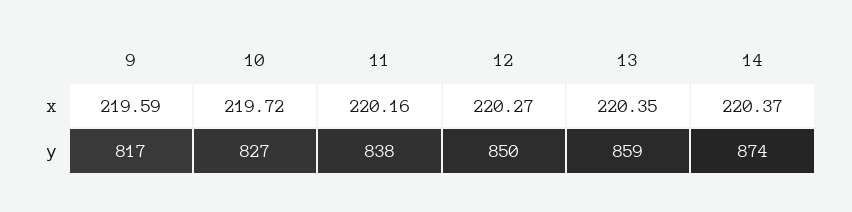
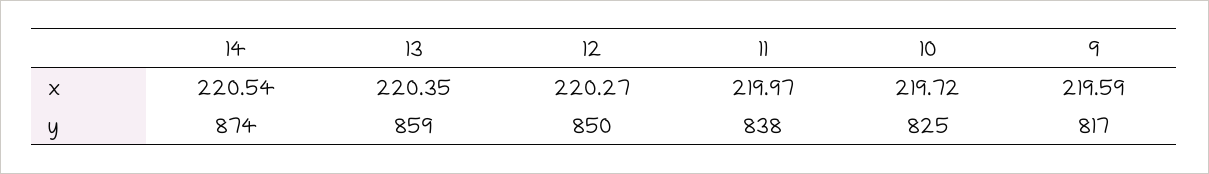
  {
    "9": {
      "x": 219.59,
      "y": 817
    },
    "10": {
      "x": 219.72,
-     "y": 827
+     "y": 825
    },
    "11": {
-     "x": 220.16,
+     "x": 219.97,
      "y": 838
    },
    "12": {
      "x": 220.27,
      "y": 850
    },
    "13": {
      "x": 220.35,
      "y": 859
    },
    "14": {
-     "x": 220.37,
+     "x": 220.54,
      "y": 874
    }
  }

